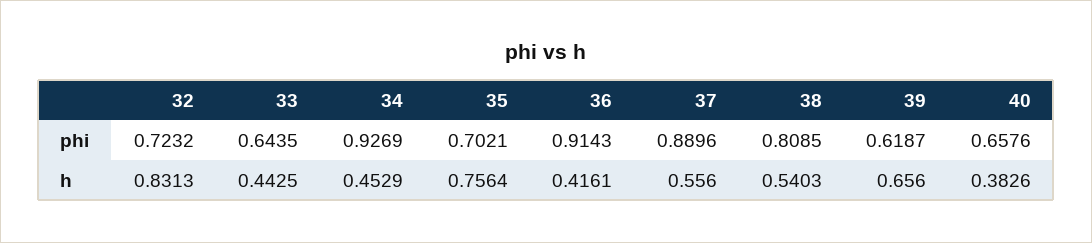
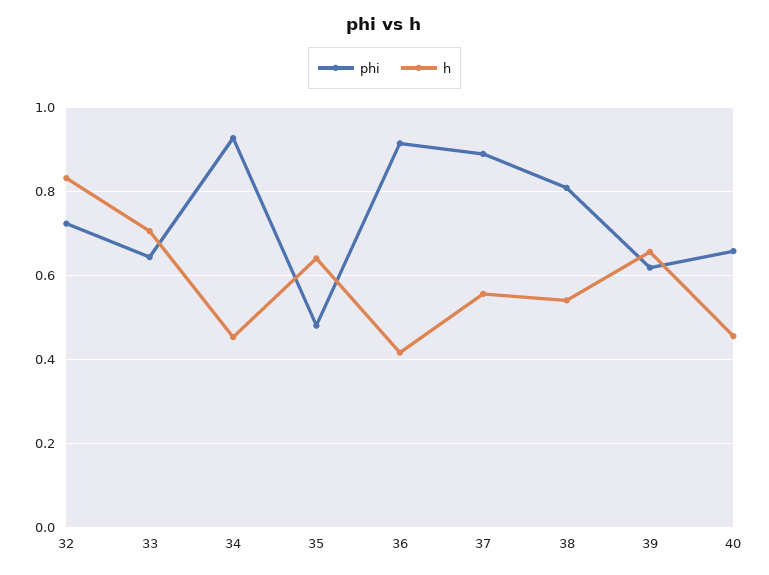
  {
    "phi": {
      "32": 0.7232,
      "33": 0.6435,
      "34": 0.9269,
-     "35": 0.7021,
+     "35": 0.48,
      "36": 0.9143,
      "37": 0.8896,
      "38": 0.8085,
      "39": 0.6187,
      "40": 0.6576
    },
    "h": {
      "32": 0.8313,
-     "33": 0.4425,
+     "33": 0.7,
      "34": 0.4529,
-     "35": 0.7564,
+     "35": 0.64,
      "36": 0.4161,
      "37": 0.556,
      "38": 0.5403,
      "39": 0.656,
-     "40": 0.3826
+     "40": 0.46
    }
  }

